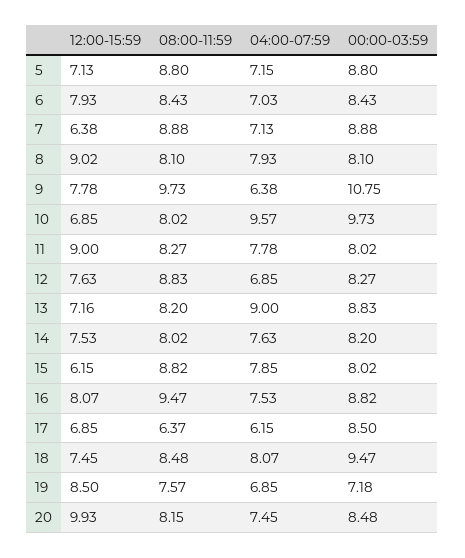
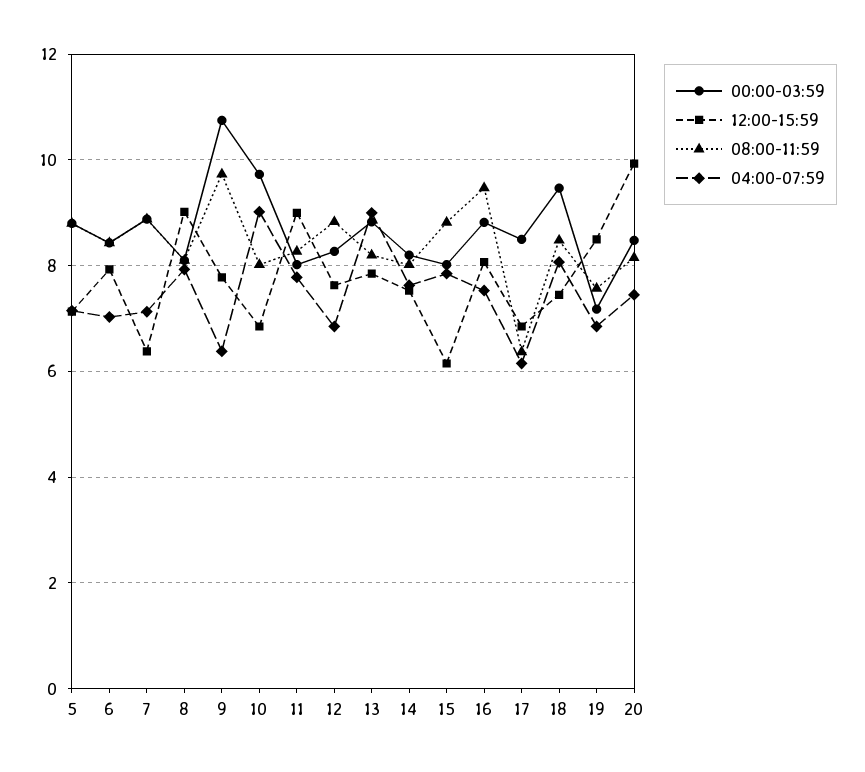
  {
    "12:00-15:59": {
      "5": 7.13,
      "6": 7.93,
      "7": 6.38,
      "8": 9.02,
      "9": 7.78,
      "10": 6.85,
      "11": 9,
      "12": 7.63,
-     "13": 7.16,
+     "13": 7.8,
      "14": 7.53,
      "15": 6.15,
      "16": 8.07,
      "17": 6.85,
      "18": 7.45,
      "19": 8.5,
      "20": 9.93
    },
    "08:00-11:59": {
      "5": 8.8,
      "6": 8.43,
      "7": 8.88,
      "8": 8.1,
      "9": 9.73,
      "10": 8.02,
      "11": 8.27,
      "12": 8.83,
      "13": 8.2,
      "14": 8.02,
      "15": 8.82,
      "16": 9.47,
      "17": 6.37,
      "18": 8.48,
      "19": 7.57,
      "20": 8.15
    },
    "04:00-07:59": {
      "5": 7.15,
      "6": 7.03,
      "7": 7.13,
      "8": 7.93,
      "9": 6.38,
-     "10": 9.57,
+     "10": 9,
      "11": 7.78,
      "12": 6.85,
      "13": 9,
      "14": 7.63,
      "15": 7.85,
      "16": 7.53,
      "17": 6.15,
      "18": 8.07,
      "19": 6.85,
      "20": 7.45
    },
    "00:00-03:59": {
      "5": 8.8,
      "6": 8.43,
      "7": 8.88,
      "8": 8.1,
      "9": 10.75,
      "10": 9.73,
      "11": 8.02,
      "12": 8.27,
      "13": 8.83,
      "14": 8.2,
      "15": 8.02,
      "16": 8.82,
      "17": 8.5,
      "18": 9.47,
      "19": 7.18,
      "20": 8.48
    }
  }

